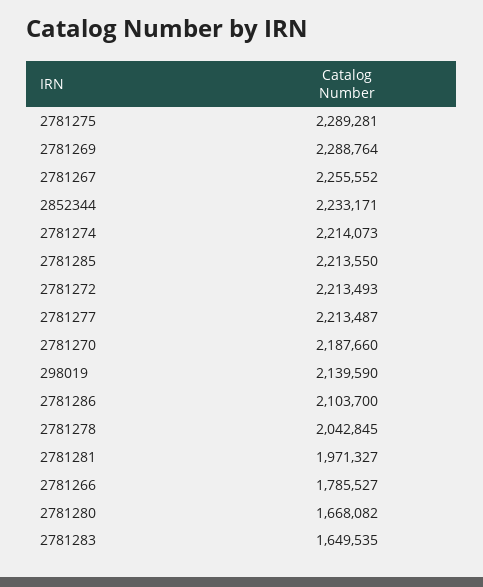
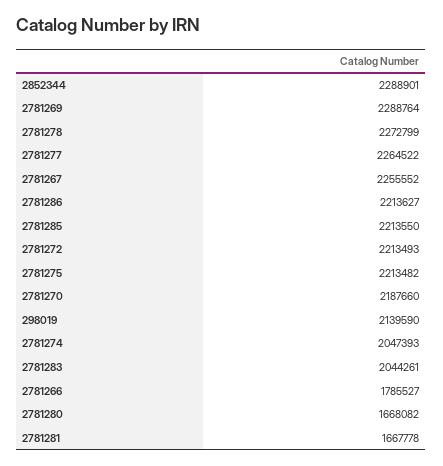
  {
-   "2781275": 2289281,
+   "2781275": 2213482,
    "2781269": 2288764,
    "2781267": 2255552,
-   "2852344": 2233171,
+   "2852344": 2288901,
-   "2781274": 2214073,
+   "2781274": 2047393,
    "2781285": 2213550,
    "2781272": 2213493,
-   "2781277": 2213487,
+   "2781277": 2264522,
    "2781270": 2187660,
    "298019": 2139590,
-   "2781286": 2103700,
+   "2781286": 2213627,
-   "2781278": 2042845,
+   "2781278": 2272799,
-   "2781281": 1971327,
+   "2781281": 1667778,
    "2781266": 1785527,
    "2781280": 1668082,
-   "2781283": 1649535
+   "2781283": 2044261
  }

